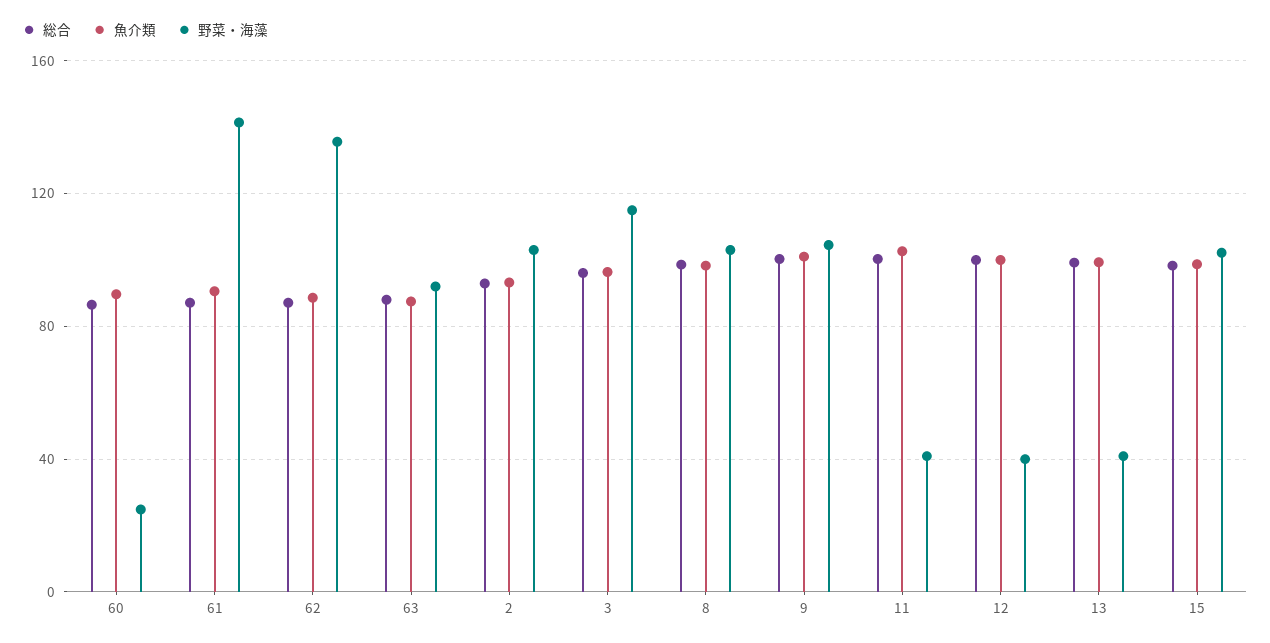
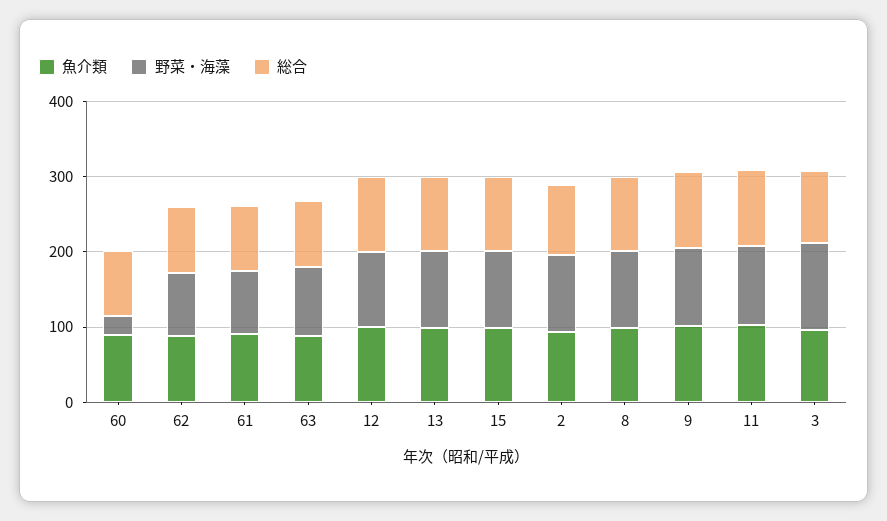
  {
    "総合": {
      "60": 85,
      "61": 85,
      "62": 85,
      "63": 90,
      "2": 95,
      "3": 95,
      "8": 100,
      "9": 100,
      "11": 100,
      "12": 100,
      "13": 100,
      "15": 100
    },
    "魚介類": {
      "60": 90,
      "61": 90,
      "62": 90,
      "63": 90,
      "2": 95,
      "3": 95,
      "8": 100,
      "9": 100,
      "11": 105,
      "12": 100,
      "13": 100,
      "15": 100
    },
    "野菜・海藻": {
      "60": 25,
-     "61": 140,
+     "61": 80,
-     "62": 135,
+     "62": 80,
      "63": 90,
      "2": 105,
      "3": 115,
      "8": 105,
      "9": 105,
-     "11": 40,
+     "11": 100,
-     "12": 40,
+     "12": 100,
-     "13": 40,
+     "13": 100,
      "15": 100
    }
  }

